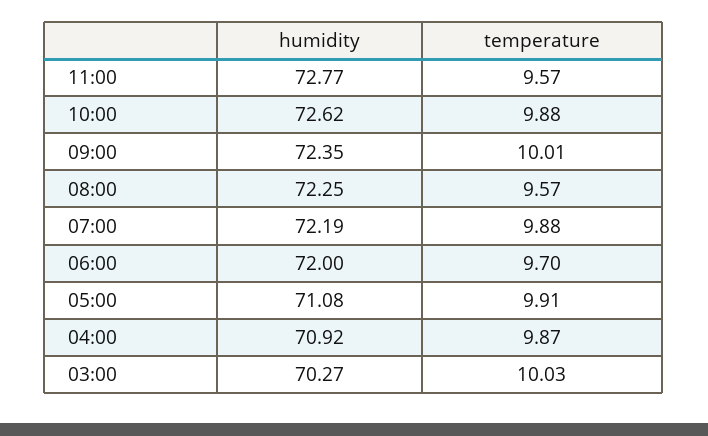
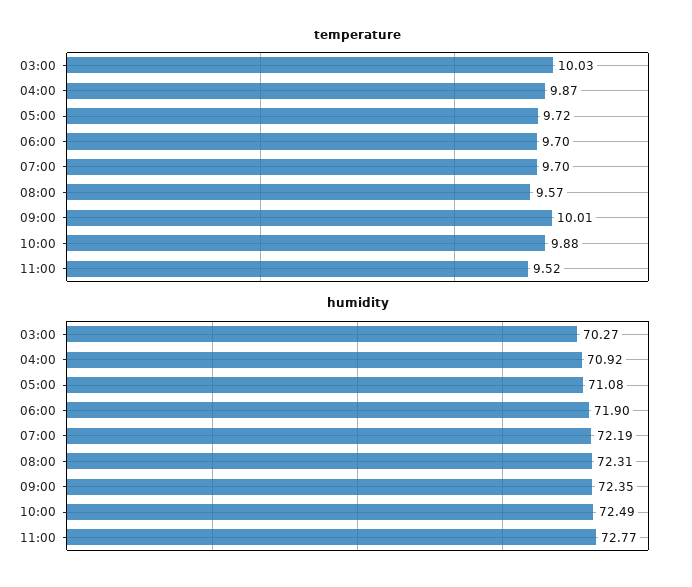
  {
    "humidity": {
      "11:00": 72.77,
-     "10:00": 72.62,
+     "10:00": 72.49,
      "09:00": 72.35,
-     "08:00": 72.25,
+     "08:00": 72.31,
      "07:00": 72.19,
-     "06:00": 72,
+     "06:00": 71.9,
      "05:00": 71.08,
      "04:00": 70.92,
      "03:00": 70.27
    },
    "temperature": {
-     "11:00": 9.57,
+     "11:00": 9.52,
      "10:00": 9.88,
      "09:00": 10.01,
      "08:00": 9.57,
-     "07:00": 9.88,
+     "07:00": 9.7,
      "06:00": 9.7,
-     "05:00": 9.91,
+     "05:00": 9.72,
      "04:00": 9.87,
      "03:00": 10.03
    }
  }

